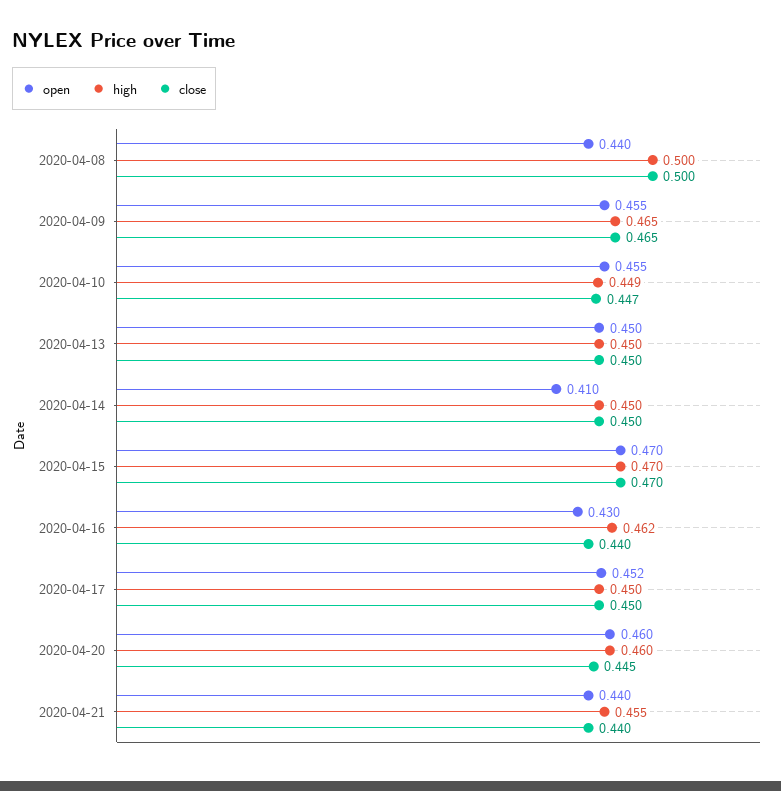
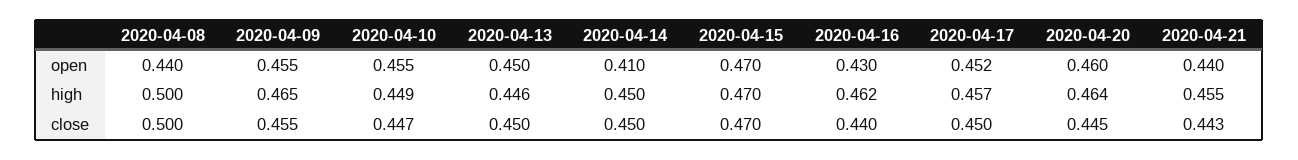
  {
    "open": {
      "2020-04-08": 0.44,
      "2020-04-09": 0.455,
      "2020-04-10": 0.455,
      "2020-04-13": 0.45,
      "2020-04-14": 0.41,
      "2020-04-15": 0.47,
      "2020-04-16": 0.43,
      "2020-04-17": 0.452,
      "2020-04-20": 0.46,
      "2020-04-21": 0.44
    },
    "high": {
      "2020-04-08": 0.5,
      "2020-04-09": 0.465,
      "2020-04-10": 0.449,
-     "2020-04-13": 0.45,
+     "2020-04-13": 0.446,
      "2020-04-14": 0.45,
      "2020-04-15": 0.47,
      "2020-04-16": 0.462,
-     "2020-04-17": 0.45,
+     "2020-04-17": 0.457,
-     "2020-04-20": 0.46,
+     "2020-04-20": 0.464,
      "2020-04-21": 0.455
    },
    "close": {
      "2020-04-08": 0.5,
-     "2020-04-09": 0.465,
+     "2020-04-09": 0.455,
      "2020-04-10": 0.447,
      "2020-04-13": 0.45,
      "2020-04-14": 0.45,
      "2020-04-15": 0.47,
      "2020-04-16": 0.44,
      "2020-04-17": 0.45,
      "2020-04-20": 0.445,
-     "2020-04-21": 0.44
+     "2020-04-21": 0.443
    }
  }

